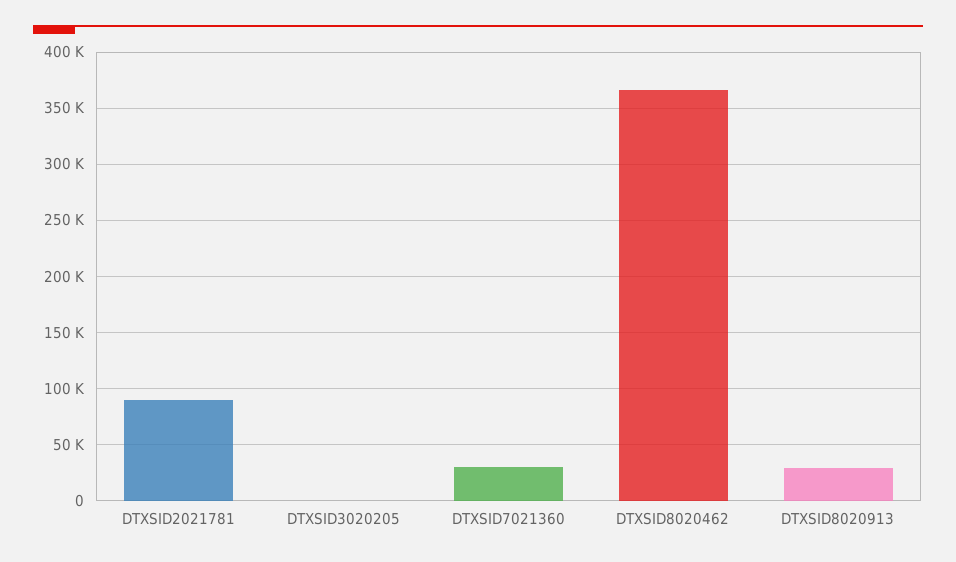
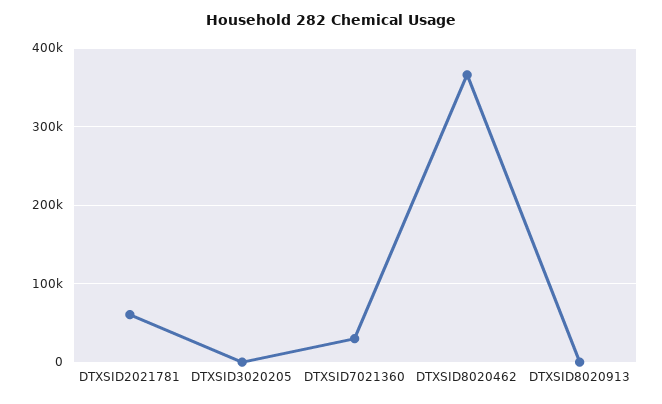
  {
-   "DTXSID2021781": 90000,
+   "DTXSID2021781": 60000,
    "DTXSID3020205": 0,
    "DTXSID7021360": 30000,
    "DTXSID8020462": 370000,
-   "DTXSID8020913": 30000
+   "DTXSID8020913": 0
  }

